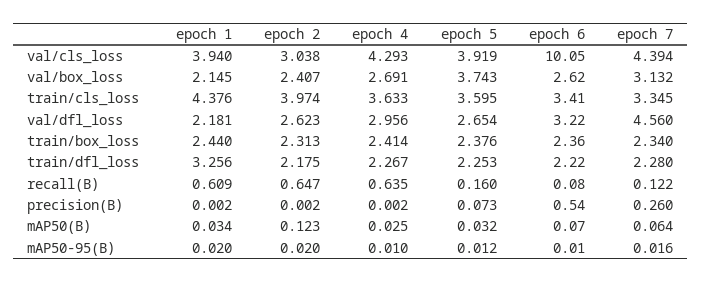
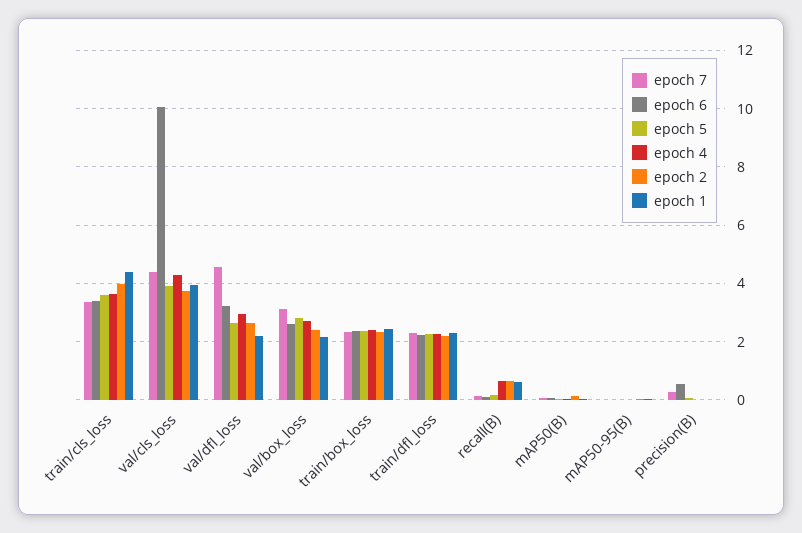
  {
    "epoch 1": {
      "val/cls_loss": 3.94,
      "val/box_loss": 2.145,
      "train/cls_loss": 4.376,
      "val/dfl_loss": 2.181,
      "train/box_loss": 2.44,
-     "train/dfl_loss": 3.256,
+     "train/dfl_loss": 2.25,
      "recall(B)": 0.609,
      "precision(B)": 0.002,
      "mAP50(B)": 0.034,
      "mAP50-95(B)": 0.02
    },
    "epoch 2": {
-     "val/cls_loss": 3.038,
+     "val/cls_loss": 3.75,
      "val/box_loss": 2.407,
      "train/cls_loss": 3.974,
      "val/dfl_loss": 2.623,
      "train/box_loss": 2.313,
      "train/dfl_loss": 2.175,
      "recall(B)": 0.647,
      "precision(B)": 0.002,
      "mAP50(B)": 0.123,
      "mAP50-95(B)": 0.02
    },
    "epoch 4": {
      "val/cls_loss": 4.293,
      "val/box_loss": 2.691,
      "train/cls_loss": 3.633,
      "val/dfl_loss": 2.956,
      "train/box_loss": 2.414,
      "train/dfl_loss": 2.267,
      "recall(B)": 0.635,
      "precision(B)": 0.002,
      "mAP50(B)": 0.025,
      "mAP50-95(B)": 0.01
    },
    "epoch 5": {
      "val/cls_loss": 3.919,
-     "val/box_loss": 3.743,
+     "val/box_loss": 2.75,
      "train/cls_loss": 3.595,
      "val/dfl_loss": 2.654,
      "train/box_loss": 2.376,
      "train/dfl_loss": 2.253,
      "recall(B)": 0.16,
      "precision(B)": 0.073,
      "mAP50(B)": 0.032,
      "mAP50-95(B)": 0.012
    },
    "epoch 6": {
      "val/cls_loss": 10.05,
      "val/box_loss": 2.62,
      "train/cls_loss": 3.41,
      "val/dfl_loss": 3.22,
      "train/box_loss": 2.36,
      "train/dfl_loss": 2.22,
      "recall(B)": 0.08,
      "precision(B)": 0.54,
      "mAP50(B)": 0.07,
      "mAP50-95(B)": 0.01
    },
    "epoch 7": {
      "val/cls_loss": 4.394,
      "val/box_loss": 3.132,
      "train/cls_loss": 3.345,
      "val/dfl_loss": 4.56,
      "train/box_loss": 2.34,
      "train/dfl_loss": 2.28,
      "recall(B)": 0.122,
      "precision(B)": 0.26,
      "mAP50(B)": 0.064,
      "mAP50-95(B)": 0.016
    }
  }

